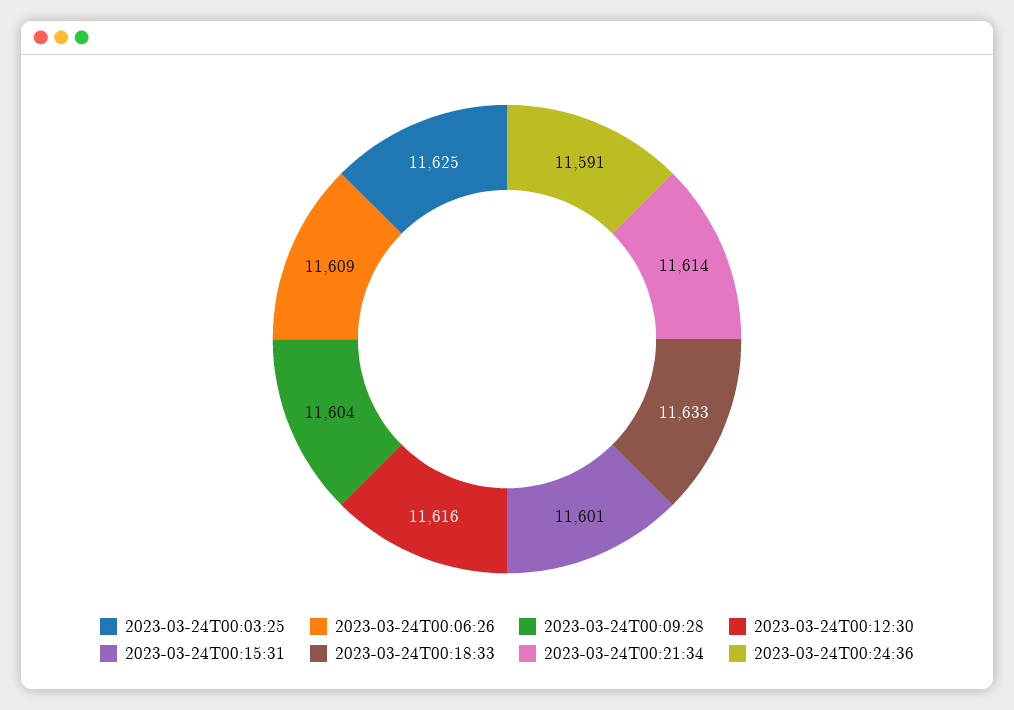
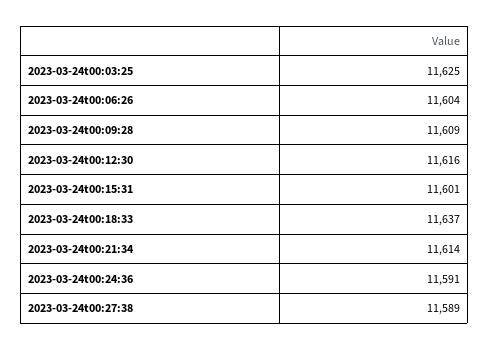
  {
    "2023-03-24T00:03:25": 11625,
-   "2023-03-24T00:06:26": 11609,
+   "2023-03-24T00:06:26": 11604,
-   "2023-03-24T00:09:28": 11604,
+   "2023-03-24T00:09:28": 11609,
    "2023-03-24T00:12:30": 11616,
    "2023-03-24T00:15:31": 11601,
-   "2023-03-24T00:18:33": 11633,
+   "2023-03-24T00:18:33": 11637,
    "2023-03-24T00:21:34": 11614,
-   "2023-03-24T00:24:36": 11591
+   "2023-03-24T00:24:36": 11591,
+   "2023-03-24t00:27:38": 11589
  }

